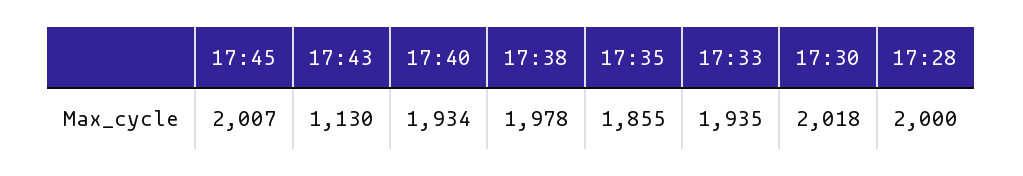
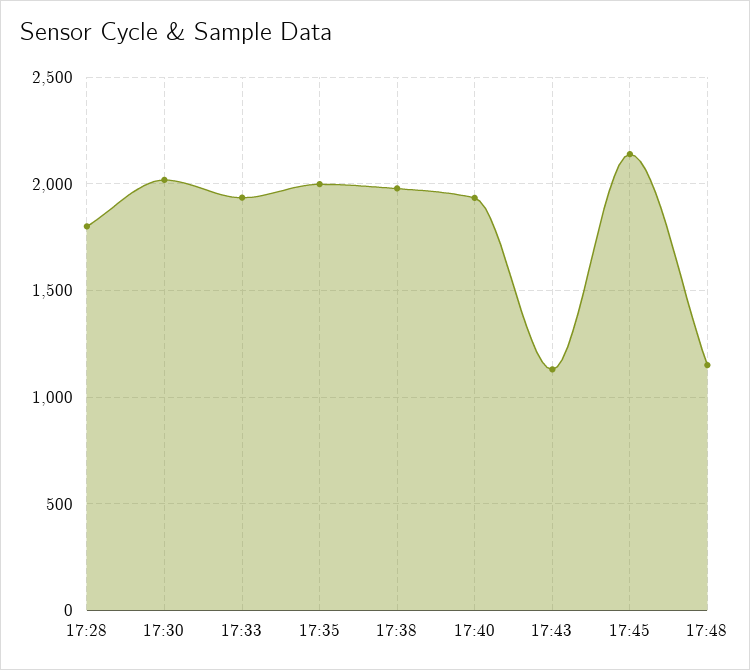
  {
-   "17:45": 2007,
+   "17:45": 2150,
    "17:43": 1130,
    "17:40": 1934,
    "17:38": 1978,
-   "17:35": 1855,
+   "17:35": 2000,
    "17:33": 1935,
    "17:30": 2018,
-   "17:28": 2000
+   "17:28": 1800,
+   "17:48": 1150
  }

